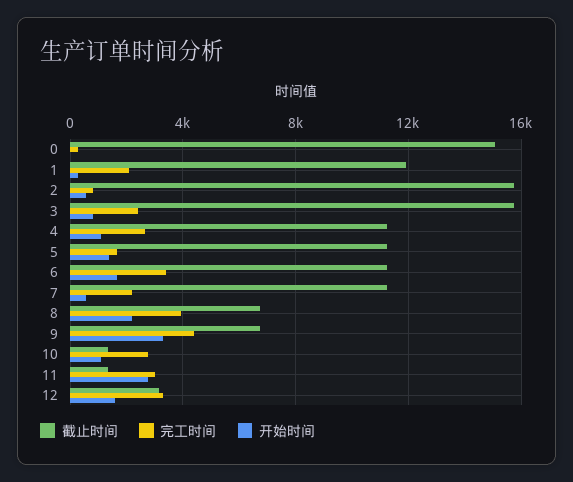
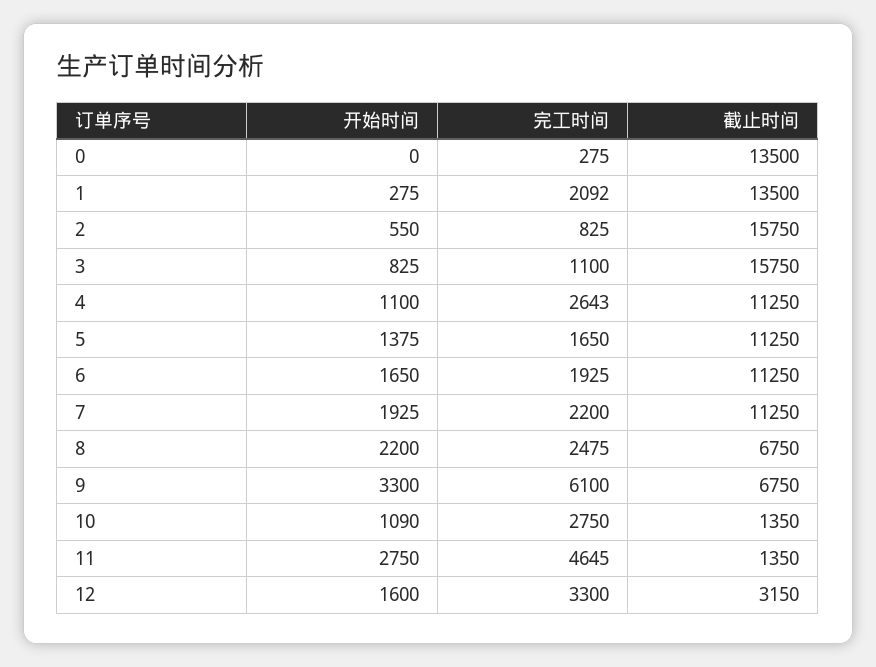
  {
    "截止时间": {
-     "0": 15000,
+     "0": 13500,
-     "1": 12000,
+     "1": 13500,
      "2": 15750,
      "3": 15750,
      "4": 11250,
      "5": 11250,
      "6": 11250,
      "7": 11250,
      "8": 6750,
      "9": 6750,
      "10": 1350,
      "11": 1350,
      "12": 3150
    },
    "完工时间": {
      "0": 275,
      "1": 2092,
      "2": 825,
-     "3": 2500,
+     "3": 1100,
      "4": 2643,
      "5": 1650,
-     "6": 3500,
+     "6": 1925,
      "7": 2200,
-     "8": 4000,
+     "8": 2475,
-     "9": 4500,
+     "9": 6100,
      "10": 2750,
-     "11": 3000,
+     "11": 4645,
      "12": 3300
    },
    "开始时间": {
      "0": 0,
      "1": 275,
      "2": 550,
      "3": 825,
      "4": 1100,
      "5": 1375,
      "6": 1650,
-     "7": 500,
+     "7": 1925,
      "8": 2200,
      "9": 3300,
      "10": 1090,
      "11": 2750,
      "12": 1600
    }
  }

